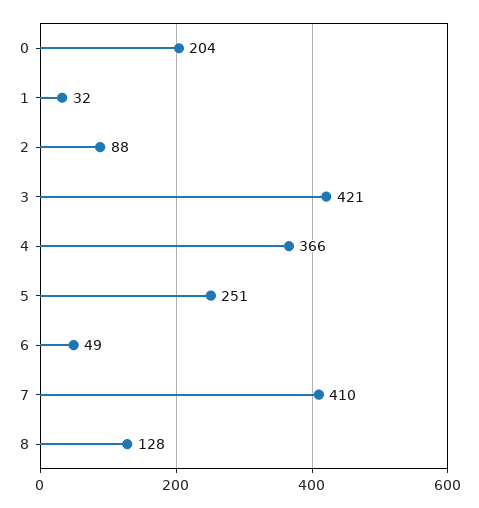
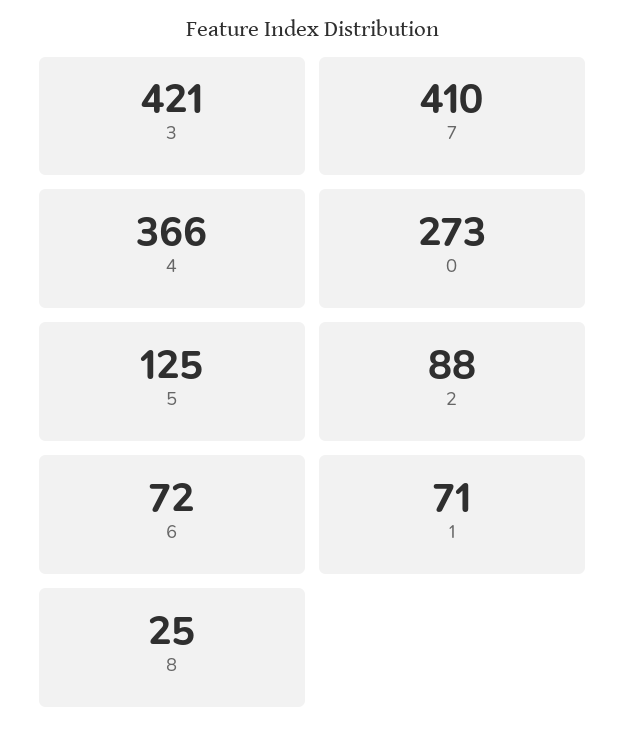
  {
-   "0": 204,
+   "0": 273,
-   "1": 32,
+   "1": 71,
    "2": 88,
    "3": 421,
    "4": 366,
-   "5": 251,
+   "5": 125,
-   "6": 49,
+   "6": 72,
    "7": 410,
-   "8": 128
+   "8": 25
  }

